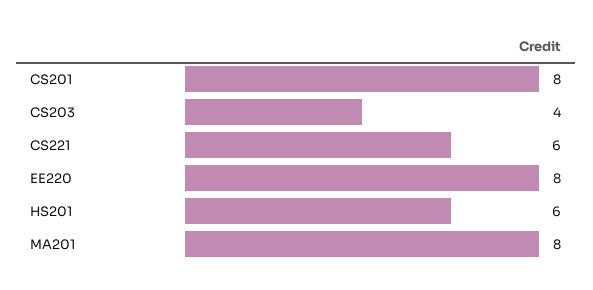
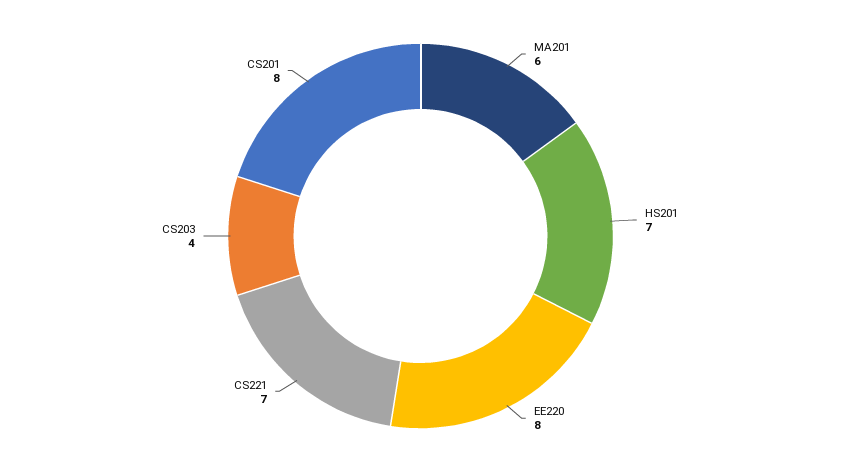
  {
    "CS201": 8,
    "CS203": 4,
-   "CS221": 6,
+   "CS221": 7,
    "EE220": 8,
-   "HS201": 6,
+   "HS201": 7,
-   "MA201": 8
+   "MA201": 6
  }

